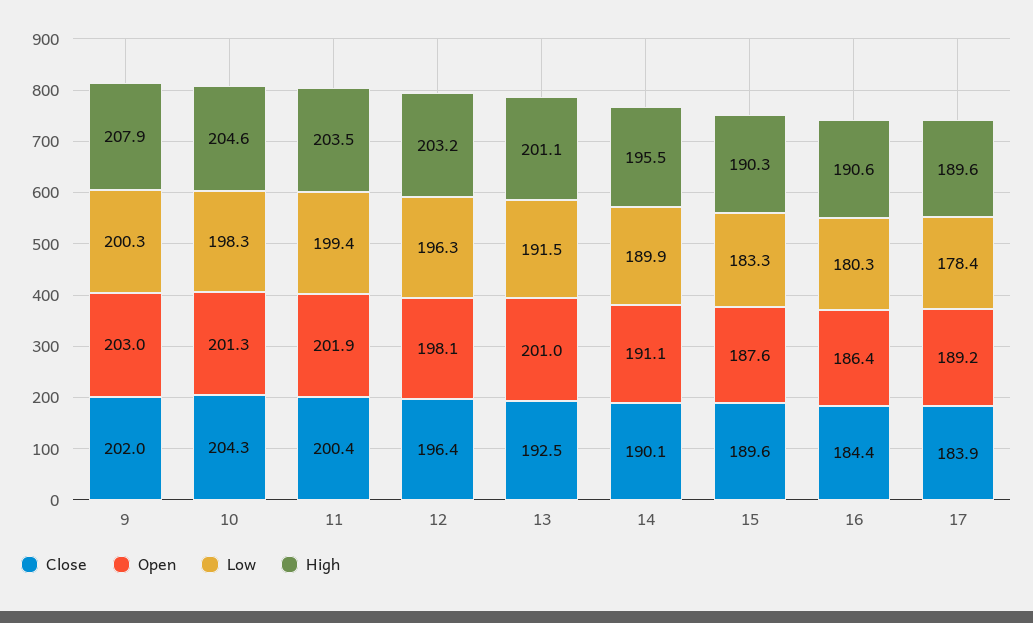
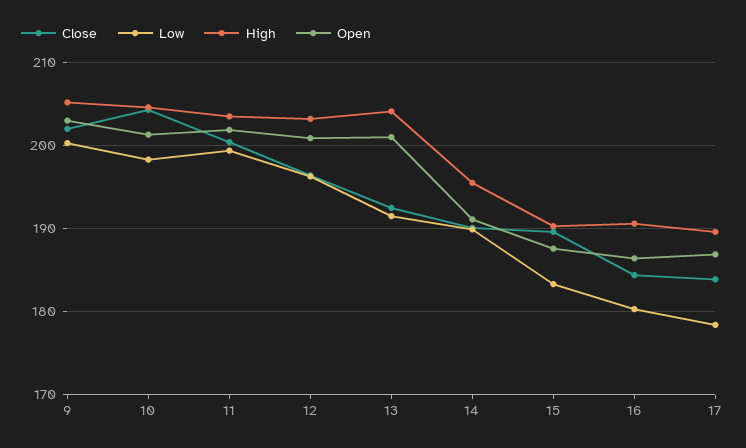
  {
    "Close": {
      "9": 202,
      "10": 204.3,
      "11": 200.4,
      "12": 196.4,
      "13": 192.5,
      "14": 190.1,
      "15": 189.6,
      "16": 184.4,
      "17": 183.9
    },
    "Open": {
      "9": 203,
      "10": 201.3,
      "11": 201.9,
-     "12": 198.1,
+     "12": 201,
      "13": 201,
      "14": 191.1,
      "15": 187.6,
      "16": 186.4,
-     "17": 189.2
+     "17": 187
    },
    "Low": {
      "9": 200.3,
      "10": 198.3,
      "11": 199.4,
      "12": 196.3,
      "13": 191.5,
      "14": 189.9,
      "15": 183.3,
      "16": 180.3,
      "17": 178.4
    },
    "High": {
-     "9": 207.9,
+     "9": 205,
      "10": 204.6,
      "11": 203.5,
      "12": 203.2,
-     "13": 201.1,
+     "13": 204,
      "14": 195.5,
      "15": 190.3,
      "16": 190.6,
      "17": 189.6
    }
  }

